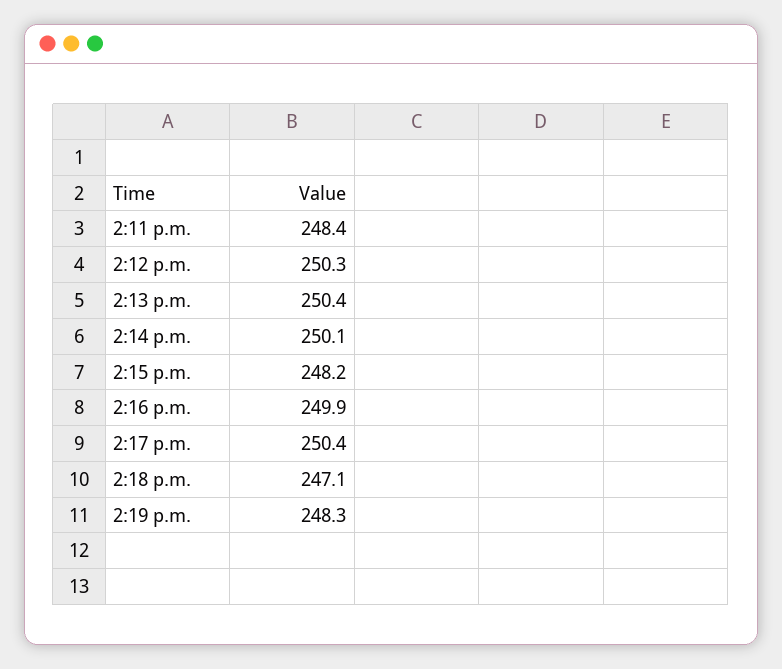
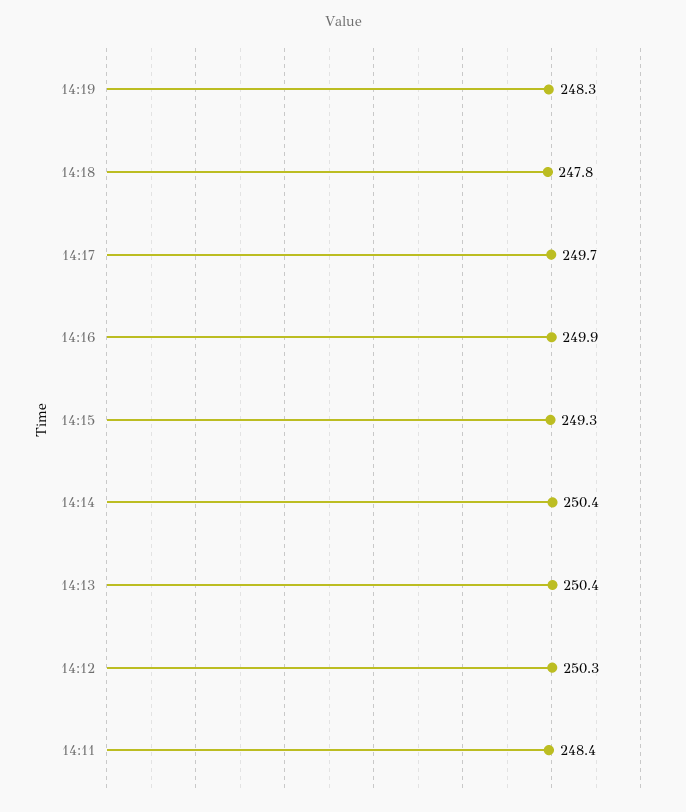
  {
    "2:11 p.m.": 248.4,
    "2:12 p.m.": 250.3,
    "2:13 p.m.": 250.4,
-   "2:14 p.m.": 250.1,
+   "2:14 p.m.": 250.4,
-   "2:15 p.m.": 248.2,
+   "2:15 p.m.": 249.3,
    "2:16 p.m.": 249.9,
-   "2:17 p.m.": 250.4,
+   "2:17 p.m.": 249.7,
-   "2:18 p.m.": 247.1,
+   "2:18 p.m.": 247.8,
    "2:19 p.m.": 248.3
  }

